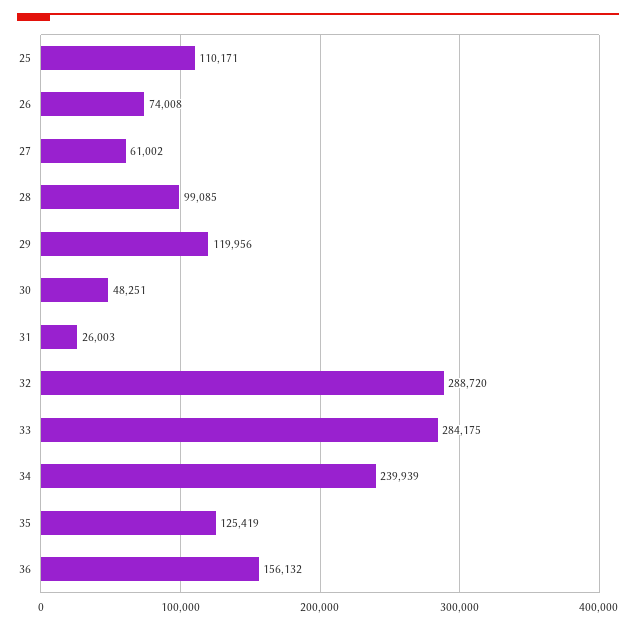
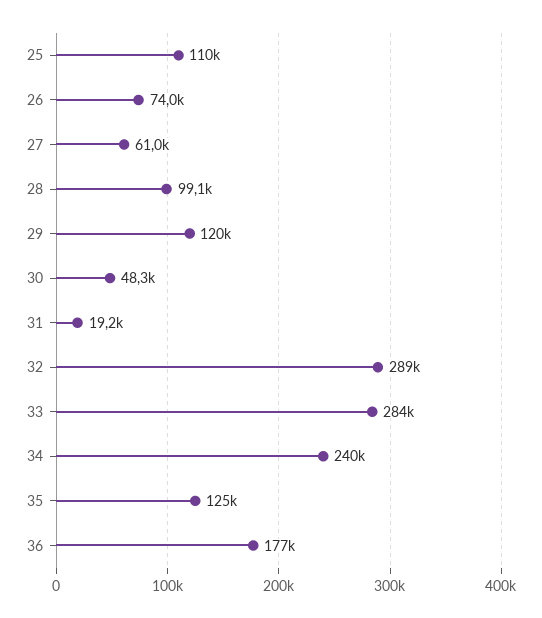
  {
    "25": 110171,
    "26": 74008,
    "27": 61002,
    "28": 99085,
    "29": 119956,
    "30": 48251,
-   "31": 26003,
+   "31": 19200,
    "32": 288720,
    "33": 284175,
    "34": 239939,
    "35": 125419,
-   "36": 156132
+   "36": 177000
  }

